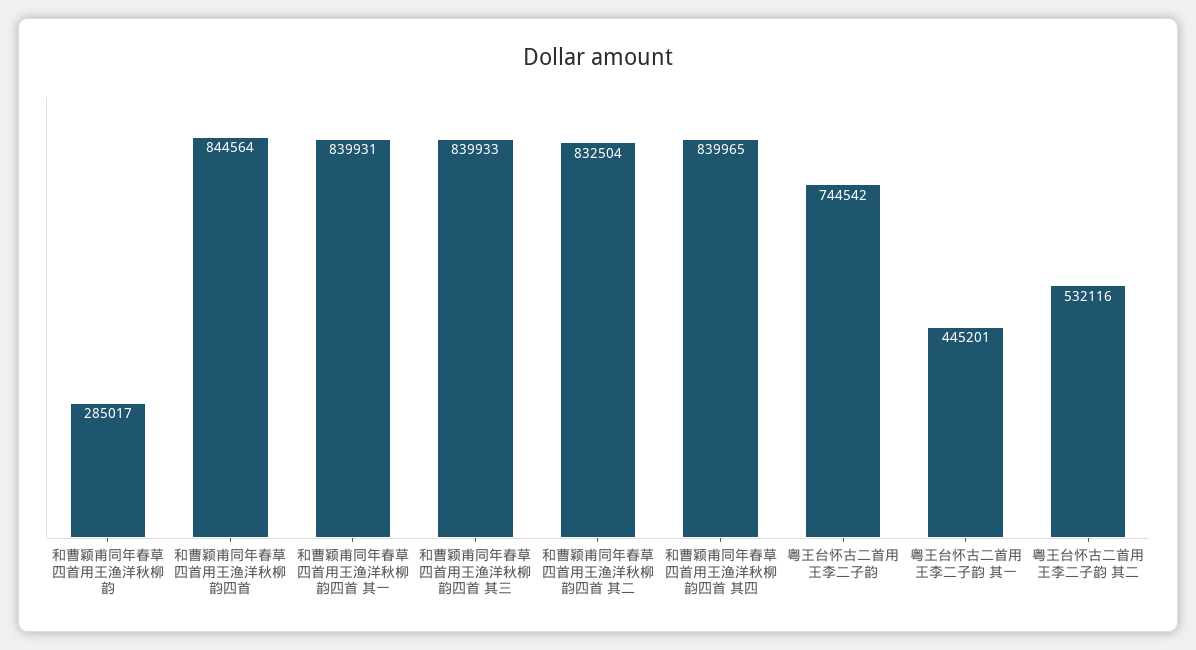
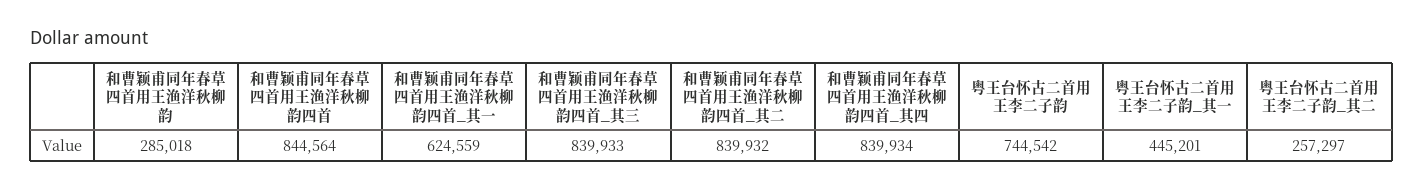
  {
-   "和曹颖甫同年春草四首用王渔洋秋柳韵": 285017,
+   "和曹颖甫同年春草四首用王渔洋秋柳韵": 285018,
    "和曹颖甫同年春草四首用王渔洋秋柳韵四首": 844564,
-   "和曹颖甫同年春草四首用王渔洋秋柳韵四首 其一": 839931,
+   "和曹颖甫同年春草四首用王渔洋秋柳韵四首 其一": 624559,
    "和曹颖甫同年春草四首用王渔洋秋柳韵四首 其三": 839933,
-   "和曹颖甫同年春草四首用王渔洋秋柳韵四首 其二": 832504,
+   "和曹颖甫同年春草四首用王渔洋秋柳韵四首 其二": 839932,
-   "和曹颖甫同年春草四首用王渔洋秋柳韵四首 其四": 839965,
+   "和曹颖甫同年春草四首用王渔洋秋柳韵四首 其四": 839934,
    "粤王台怀古二首用王李二子韵": 744542,
    "粤王台怀古二首用王李二子韵 其一": 445201,
-   "粤王台怀古二首用王李二子韵 其二": 532116
+   "粤王台怀古二首用王李二子韵 其二": 257297
  }

